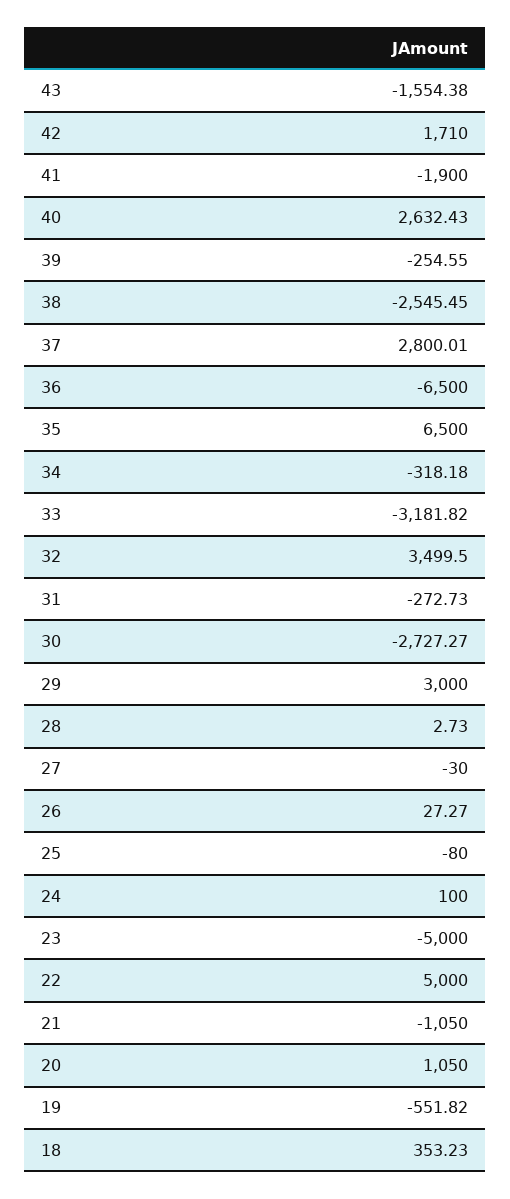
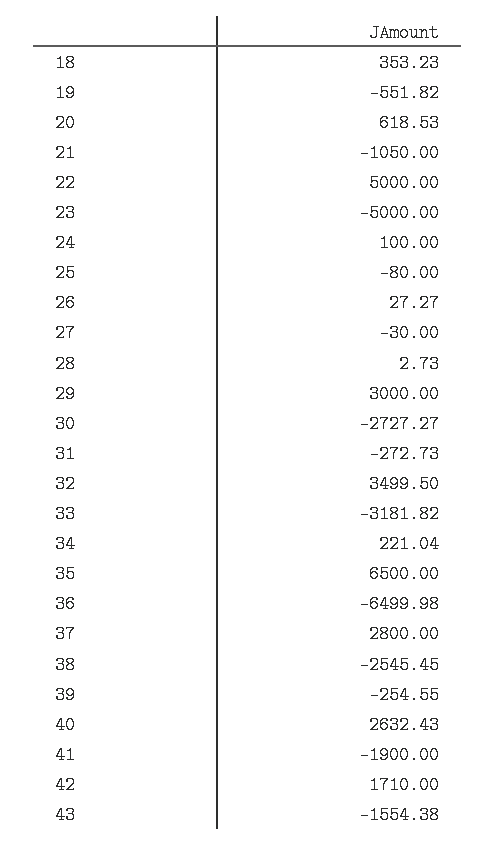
  {
    "43": -1554.38,
    "42": 1710,
    "41": -1900,
    "40": 2632.43,
    "39": -254.55,
    "38": -2545.45,
-   "37": 2800.01,
+   "37": 2800,
-   "36": -6500,
+   "36": -6499.98,
    "35": 6500,
-   "34": -318.18,
+   "34": 221.04,
    "33": -3181.82,
    "32": 3499.5,
    "31": -272.73,
    "30": -2727.27,
    "29": 3000,
    "28": 2.73,
    "27": -30,
    "26": 27.27,
    "25": -80,
    "24": 100,
    "23": -5000,
    "22": 5000,
    "21": -1050,
-   "20": 1050,
+   "20": 618.53,
    "19": -551.82,
    "18": 353.23
  }

